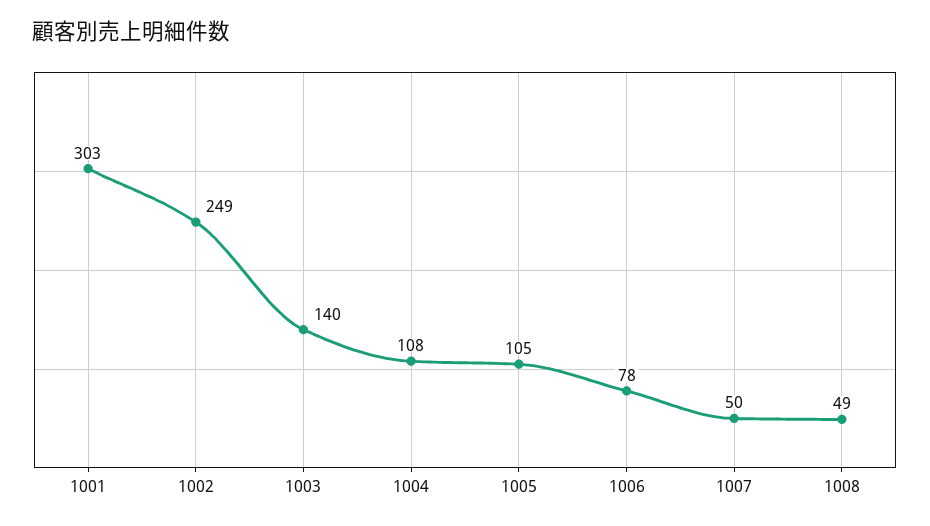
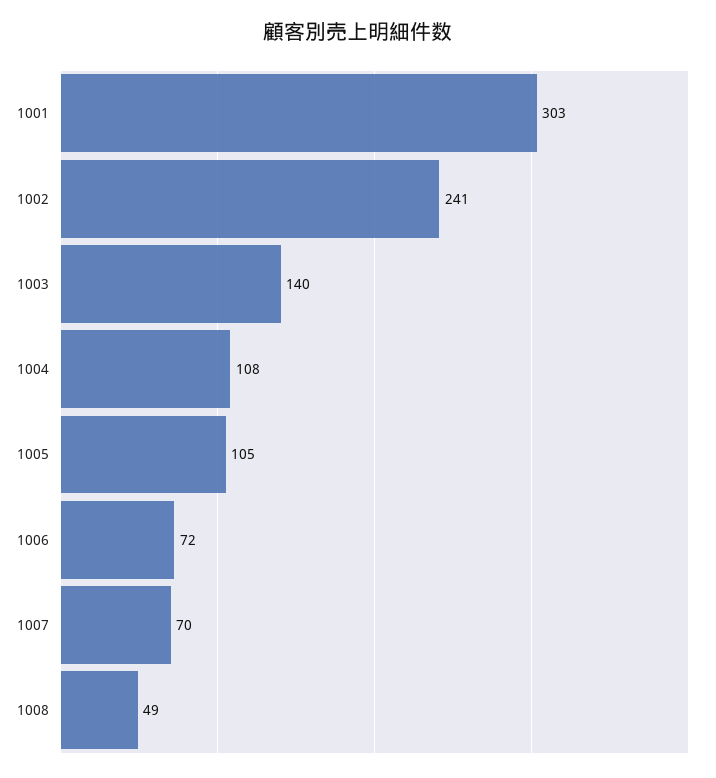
  {
    "1001": 303,
-   "1002": 249,
+   "1002": 241,
    "1003": 140,
    "1004": 108,
    "1005": 105,
-   "1006": 78,
+   "1006": 72,
-   "1007": 50,
+   "1007": 70,
    "1008": 49
  }

